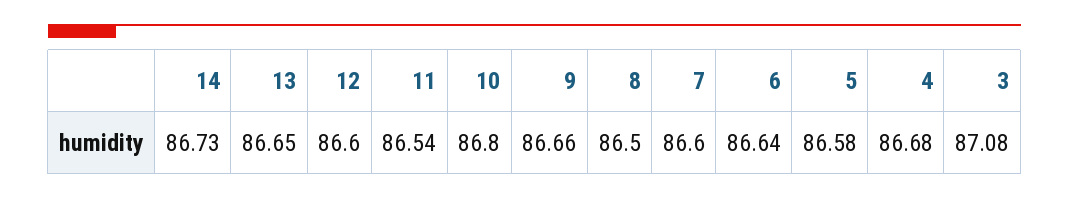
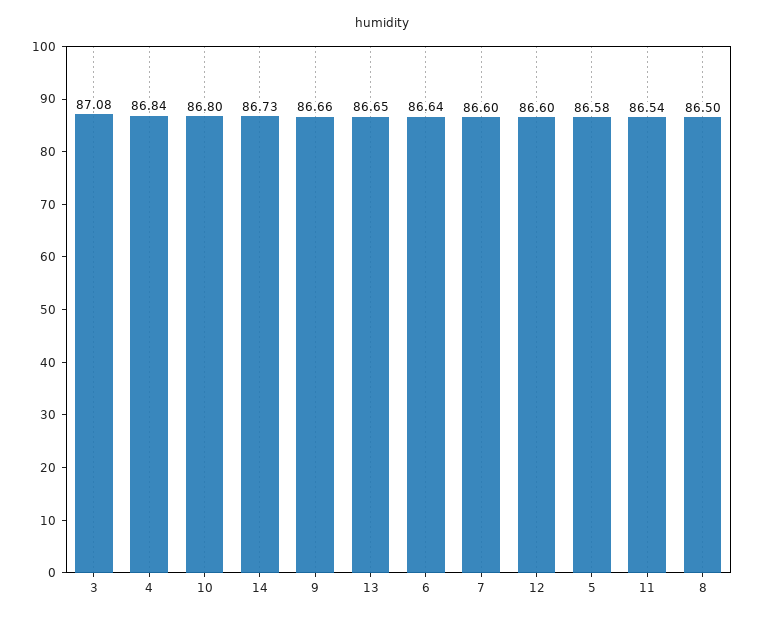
  {
    "14": 86.73,
    "13": 86.65,
    "12": 86.6,
    "11": 86.54,
    "10": 86.8,
    "9": 86.66,
    "8": 86.5,
    "7": 86.6,
    "6": 86.64,
    "5": 86.58,
-   "4": 86.68,
+   "4": 86.84,
    "3": 87.08
  }

